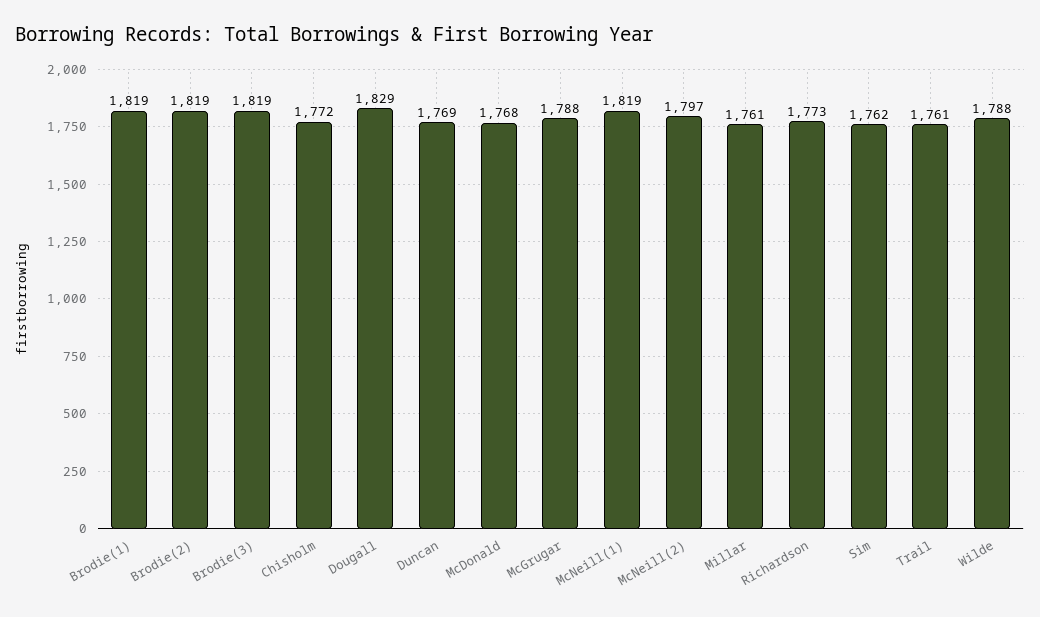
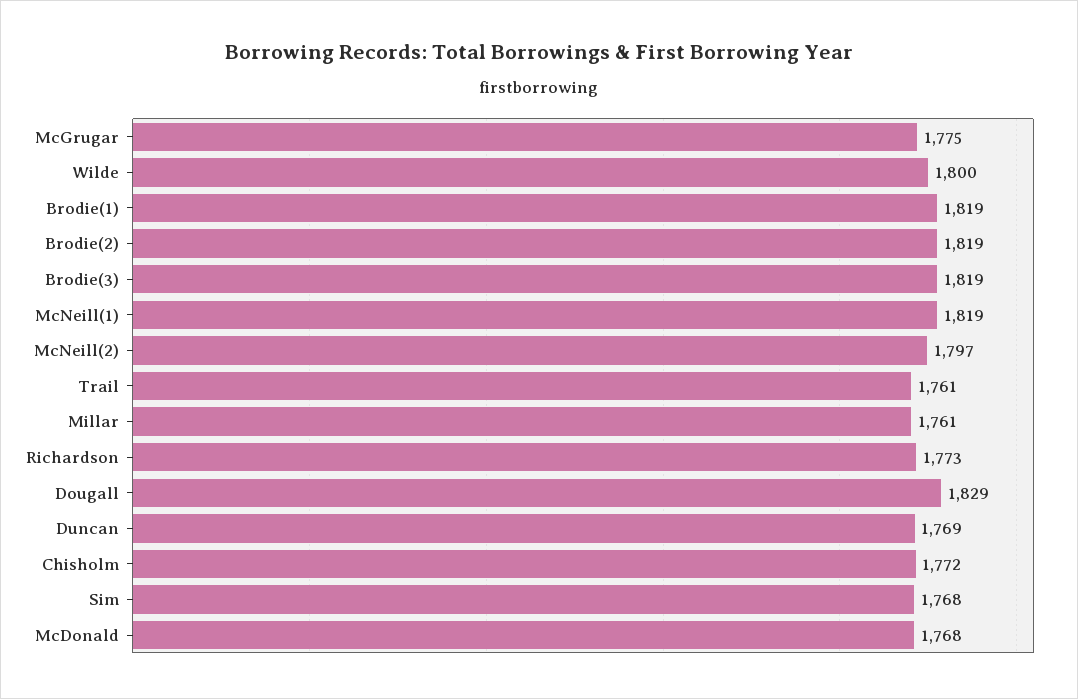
  {
    "Brodie(1)": 1819,
    "Brodie(2)": 1819,
    "Brodie(3)": 1819,
    "Chisholm": 1772,
    "Dougall": 1829,
    "Duncan": 1769,
    "McDonald": 1768,
-   "McGrugar": 1788,
+   "McGrugar": 1775,
    "McNeill(1)": 1819,
    "McNeill(2)": 1797,
    "Millar": 1761,
    "Richardson": 1773,
-   "Sim": 1762,
+   "Sim": 1768,
    "Trail": 1761,
-   "Wilde": 1788
+   "Wilde": 1800
  }

